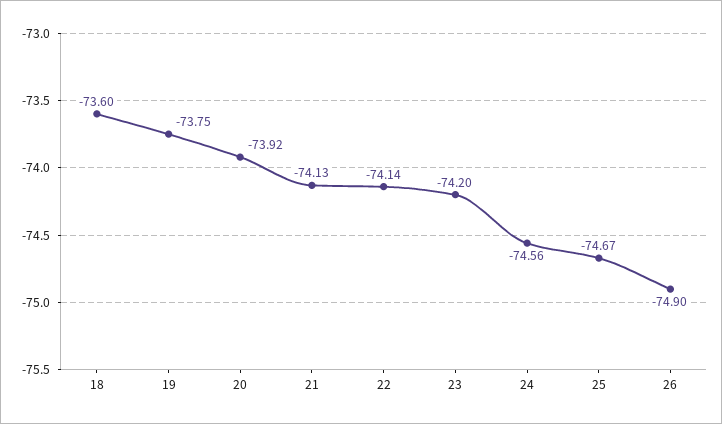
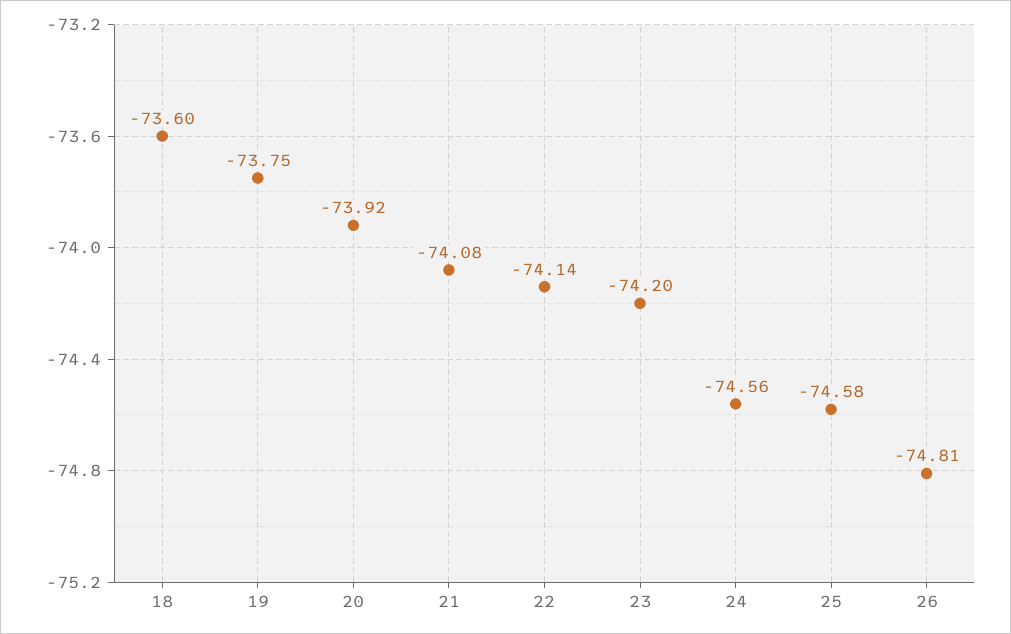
  {
    "18": -73.6,
    "19": -73.75,
    "20": -73.92,
-   "21": -74.13,
+   "21": -74.08,
    "22": -74.14,
    "23": -74.2,
    "24": -74.56,
-   "25": -74.67,
+   "25": -74.58,
-   "26": -74.9
+   "26": -74.81
  }

